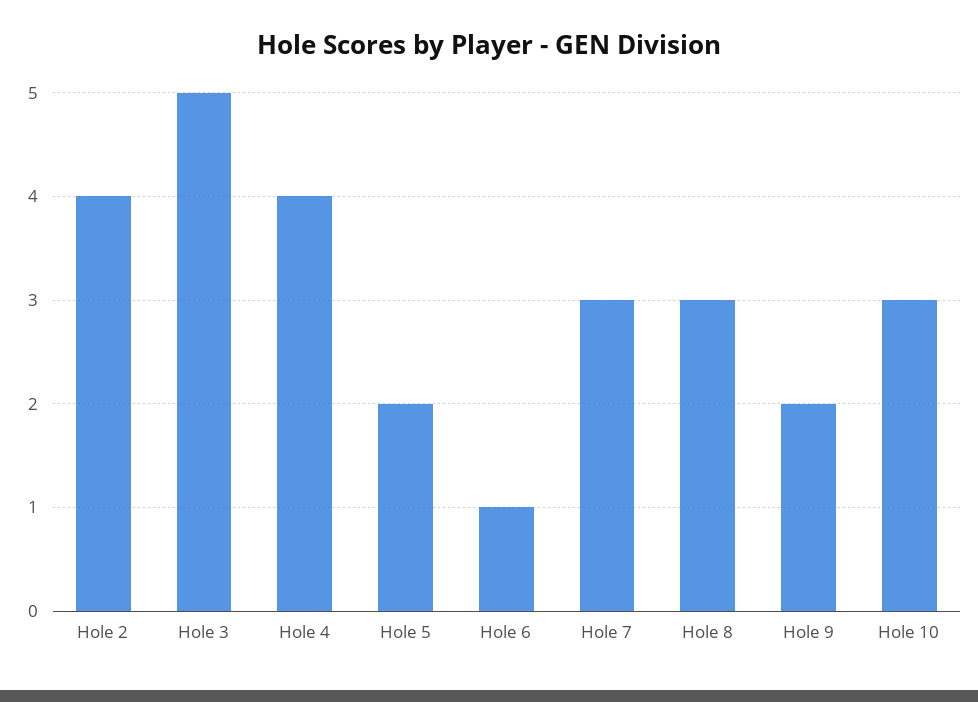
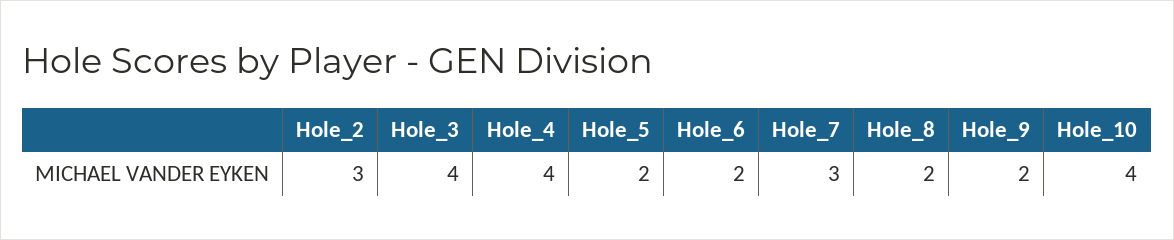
  {
-   "Hole 2": 4,
+   "Hole 2": 3,
-   "Hole 3": 5,
+   "Hole 3": 4,
    "Hole 4": 4,
    "Hole 5": 2,
-   "Hole 6": 1,
+   "Hole 6": 2,
    "Hole 7": 3,
-   "Hole 8": 3,
+   "Hole 8": 2,
    "Hole 9": 2,
-   "Hole 10": 3
+   "Hole 10": 4
  }

